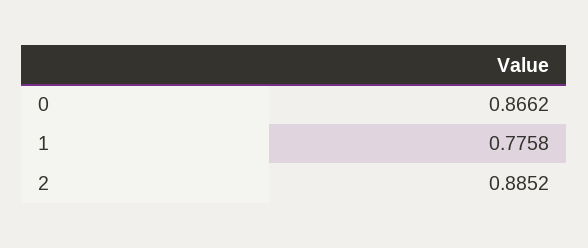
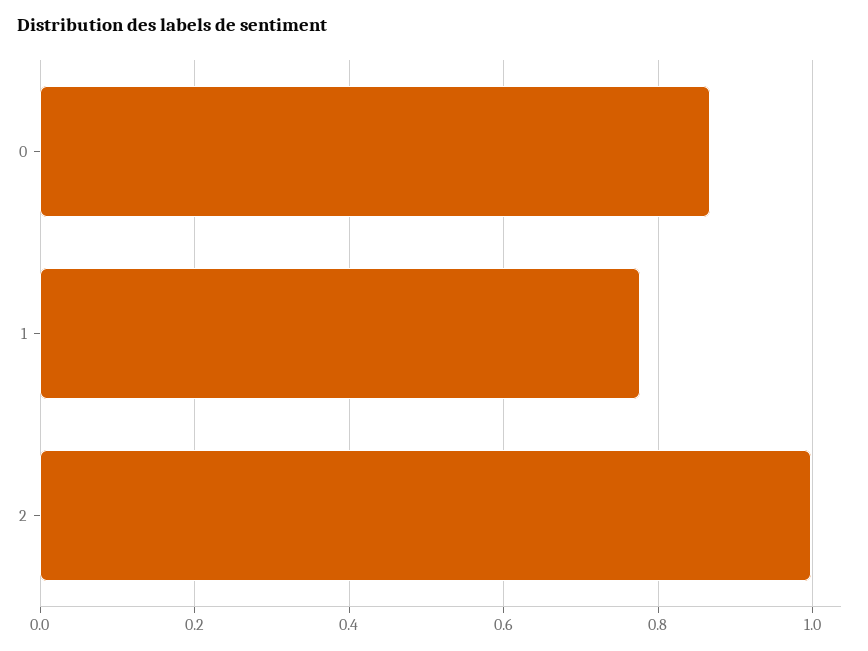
  {
    "0": 0.8662,
    "1": 0.7758,
-   "2": 0.8852
+   "2": 1
  }

